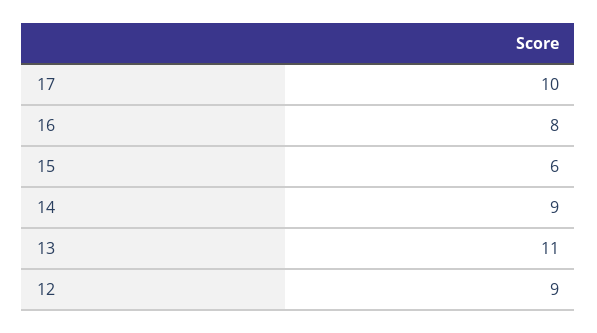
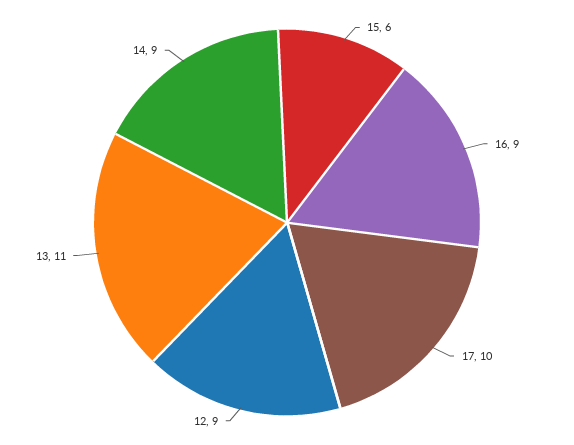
  {
    "17": 10,
-   "16": 8,
+   "16": 9,
    "15": 6,
    "14": 9,
    "13": 11,
    "12": 9
  }

